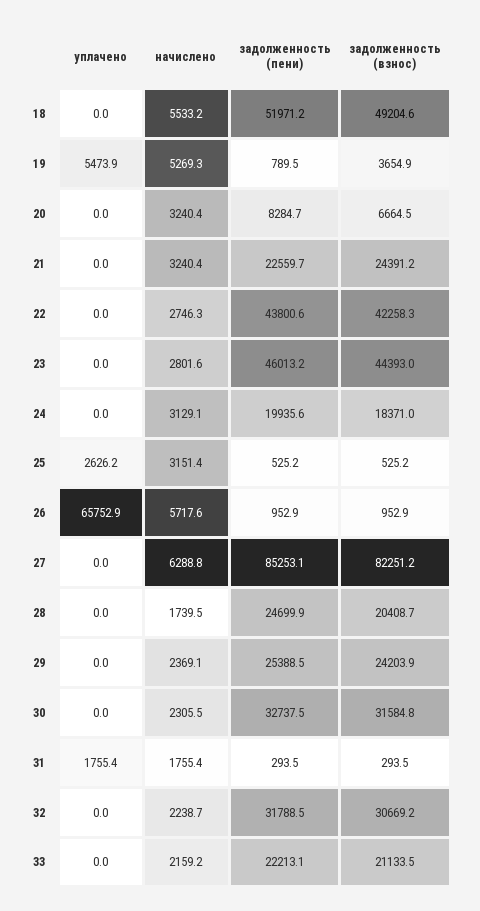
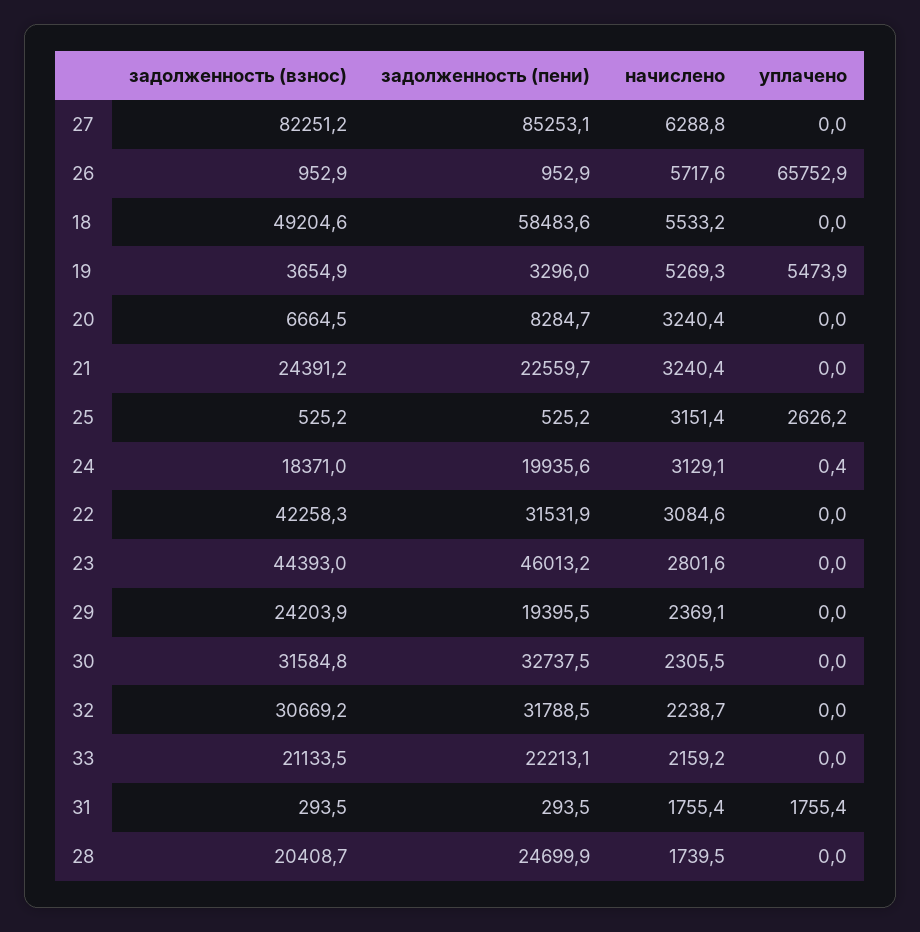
  {
    "уплачено": {
      "18": 0,
      "19": 5473.9,
      "20": 0,
      "21": 0,
      "22": 0,
      "23": 0,
-     "24": 0,
+     "24": 0.4,
      "25": 2626.2,
      "26": 65752.9,
      "27": 0,
      "28": 0,
      "29": 0,
      "30": 0,
      "31": 1755.4,
      "32": 0,
      "33": 0
    },
    "начислено": {
      "18": 5533.2,
      "19": 5269.3,
      "20": 3240.4,
      "21": 3240.4,
-     "22": 2746.3,
+     "22": 3084.6,
      "23": 2801.6,
      "24": 3129.1,
      "25": 3151.4,
      "26": 5717.6,
      "27": 6288.8,
      "28": 1739.5,
      "29": 2369.1,
      "30": 2305.5,
      "31": 1755.4,
      "32": 2238.7,
      "33": 2159.2
    },
    "задолженность (пени)": {
-     "18": 51971.2,
+     "18": 58483.6,
-     "19": 789.5,
+     "19": 3296,
      "20": 8284.7,
      "21": 22559.7,
-     "22": 43800.6,
+     "22": 31531.9,
      "23": 46013.2,
      "24": 19935.6,
      "25": 525.2,
      "26": 952.9,
      "27": 85253.1,
      "28": 24699.9,
-     "29": 25388.5,
+     "29": 19395.5,
      "30": 32737.5,
      "31": 293.5,
      "32": 31788.5,
      "33": 22213.1
    },
    "задолженность (взнос)": {
      "18": 49204.6,
      "19": 3654.9,
      "20": 6664.5,
      "21": 24391.2,
      "22": 42258.3,
      "23": 44393,
      "24": 18371,
      "25": 525.2,
      "26": 952.9,
      "27": 82251.2,
      "28": 20408.7,
      "29": 24203.9,
      "30": 31584.8,
      "31": 293.5,
      "32": 30669.2,
      "33": 21133.5
    }
  }

